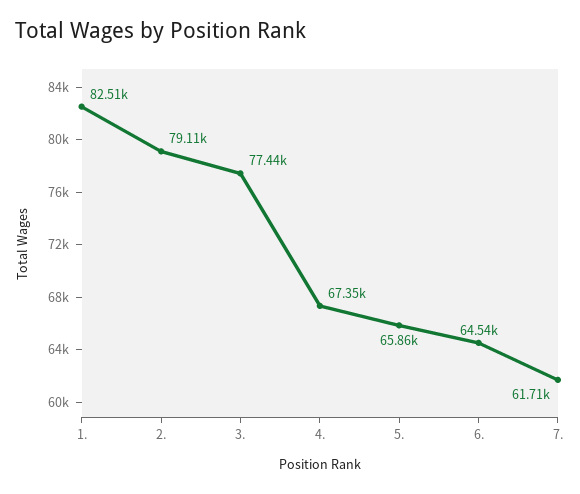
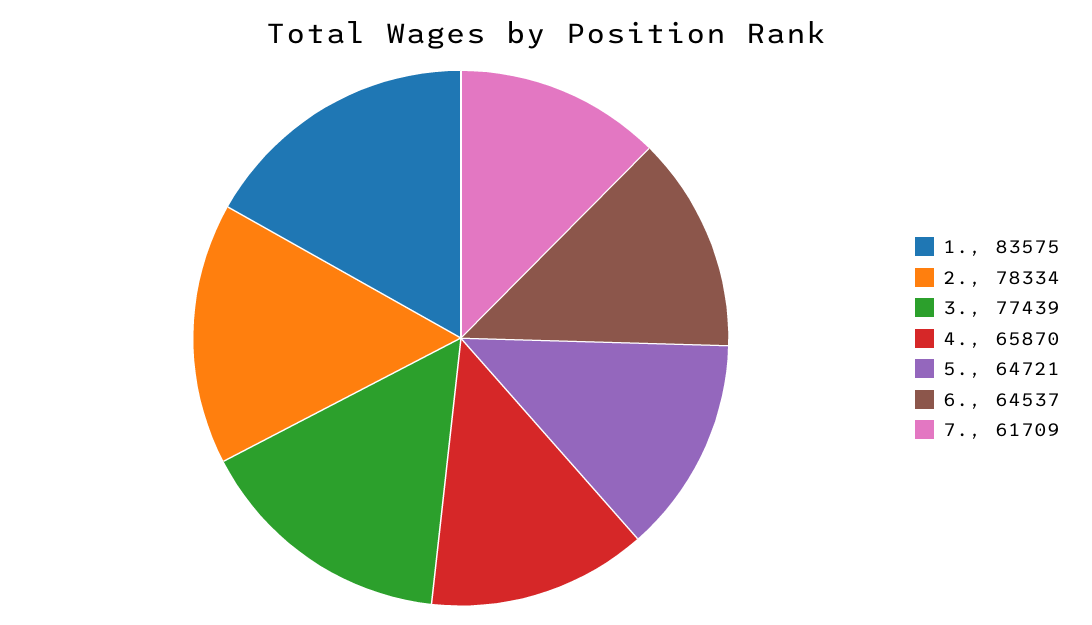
  {
-   "1.": 82510,
+   "1.": 83575,
-   "2.": 79110,
+   "2.": 78334,
    "3.": 77439,
-   "4.": 67350,
+   "4.": 65870,
-   "5.": 65860,
+   "5.": 64721,
    "6.": 64537,
    "7.": 61709
  }

